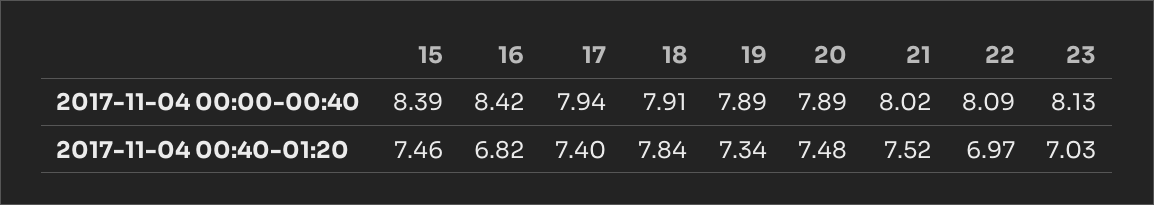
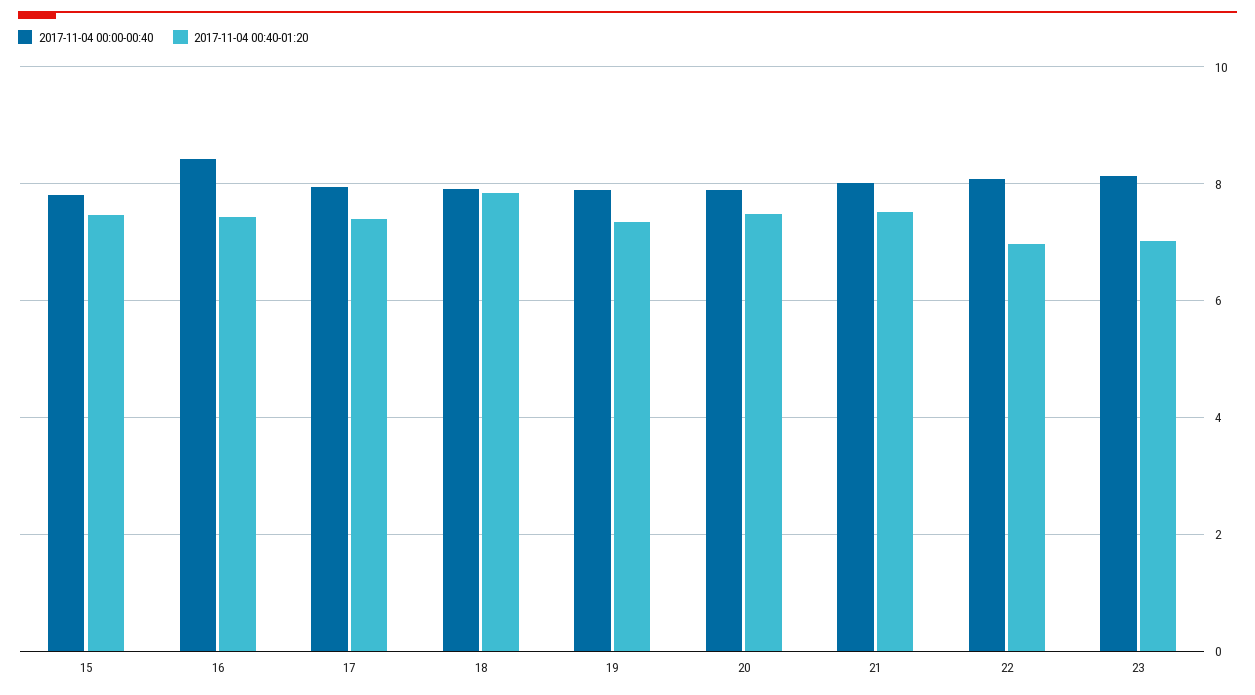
  {
    "2017-11-04 00:00-00:40": {
-     "15": 8.39,
+     "15": 7.8,
      "16": 8.42,
      "17": 7.94,
      "18": 7.91,
      "19": 7.89,
      "20": 7.89,
      "21": 8.02,
      "22": 8.09,
      "23": 8.13
    },
    "2017-11-04 00:40-01:20": {
      "15": 7.46,
-     "16": 6.82,
+     "16": 7.4,
      "17": 7.4,
      "18": 7.84,
      "19": 7.34,
      "20": 7.48,
      "21": 7.52,
      "22": 6.97,
      "23": 7.03
    }
  }

